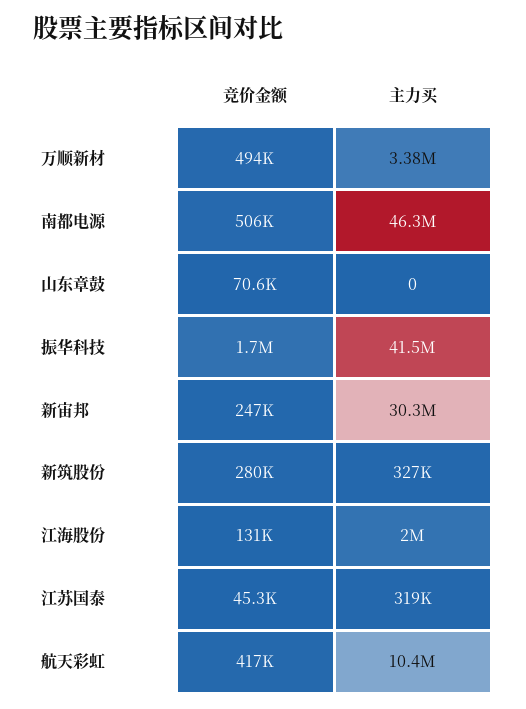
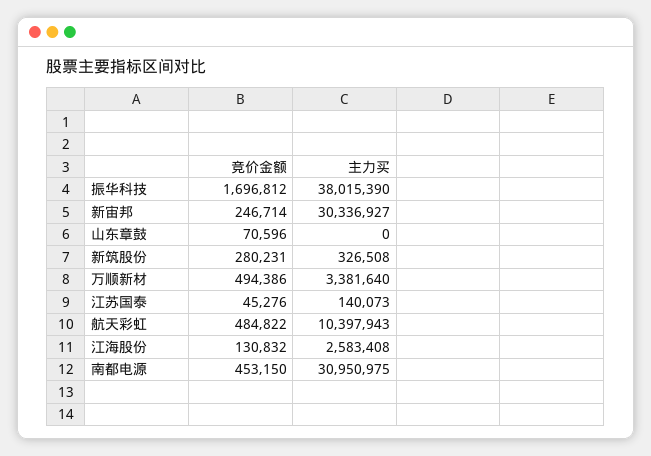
  {
    "竞价金额": {
      "万顺新材": 494386,
-     "南都电源": 506000,
+     "南都电源": 453150,
      "山东章鼓": 70596,
      "振华科技": 1696812,
      "新宙邦": 246714,
      "新筑股份": 280231,
      "江海股份": 130832,
      "江苏国泰": 45276,
-     "航天彩虹": 417000
+     "航天彩虹": 484822
    },
    "主力买": {
      "万顺新材": 3381640,
-     "南都电源": 46300000,
+     "南都电源": 30950975,
      "山东章鼓": 0,
-     "振华科技": 41500000,
+     "振华科技": 38015390,
      "新宙邦": 30336927,
      "新筑股份": 326508,
-     "江海股份": 2000000,
+     "江海股份": 2583408,
-     "江苏国泰": 319000,
+     "江苏国泰": 140073,
      "航天彩虹": 10397943
    }
  }

